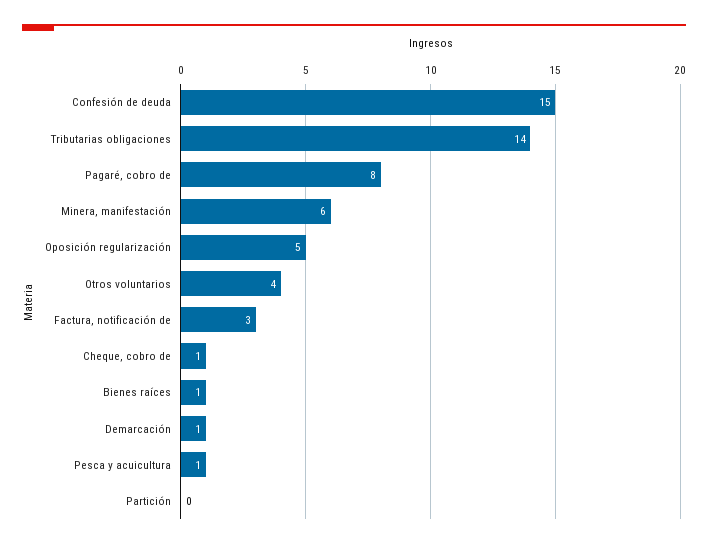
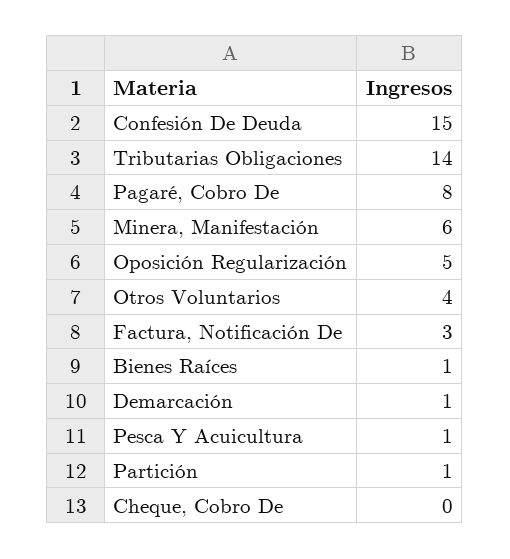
  {
    "Confesión de deuda": 15,
    "Tributarias obligaciones": 14,
    "Pagaré, cobro de": 8,
    "Minera, manifestación": 6,
    "Oposición regularización": 5,
    "Otros voluntarios": 4,
    "Factura, notificación de": 3,
-   "Cheque, cobro de": 1,
+   "Cheque, cobro de": 0,
    "Bienes raíces": 1,
    "Demarcación": 1,
    "Pesca y acuicultura": 1,
-   "Partición": 0
+   "Partición": 1
  }

